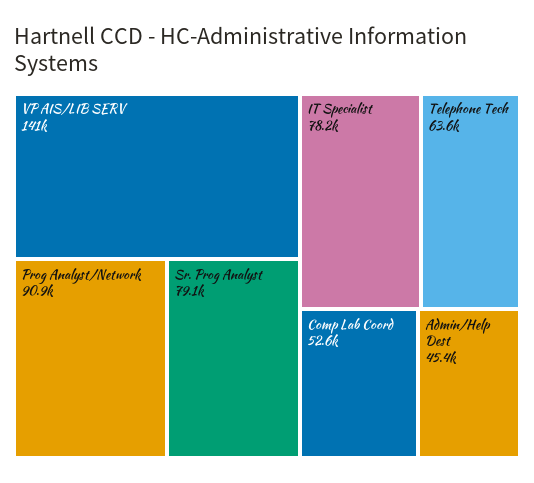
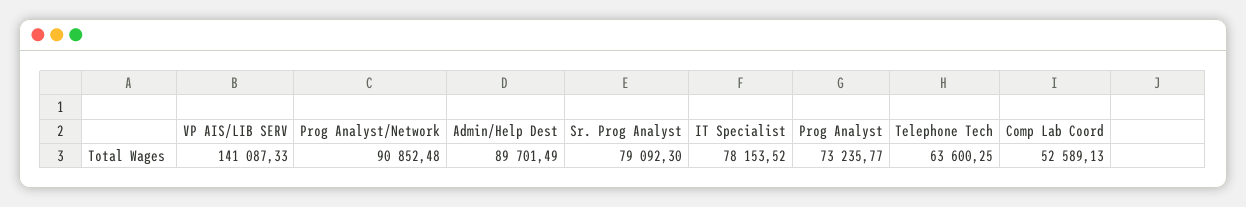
  {
    "VP AIS/LIB SERV": 141087.33,
    "Prog Analyst/Network": 90852.48,
    "Sr. Prog Analyst": 79092.3,
    "IT Specialist": 78153.52,
    "Telephone Tech": 63600.25,
    "Comp Lab Coord": 52589.13,
-   "Admin/Help Dest": 45400
+   "Admin/Help Dest": 89701.49,
+   "Prog Analyst": 73235.77
  }

